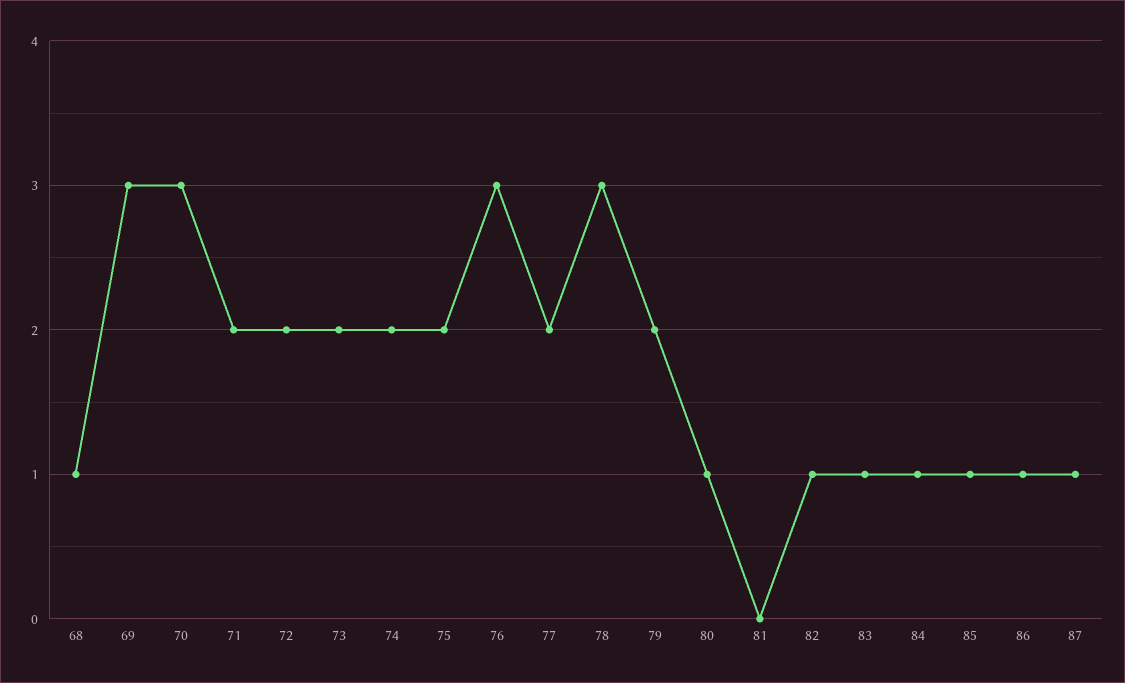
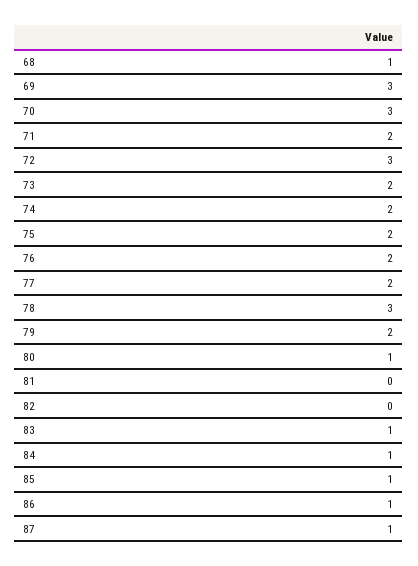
  {
    "68": 1,
    "69": 3,
    "70": 3,
    "71": 2,
-   "72": 2,
+   "72": 3,
    "73": 2,
    "74": 2,
    "75": 2,
-   "76": 3,
+   "76": 2,
    "77": 2,
    "78": 3,
    "79": 2,
    "80": 1,
    "81": 0,
-   "82": 1,
+   "82": 0,
    "83": 1,
    "84": 1,
    "85": 1,
    "86": 1,
    "87": 1
  }

